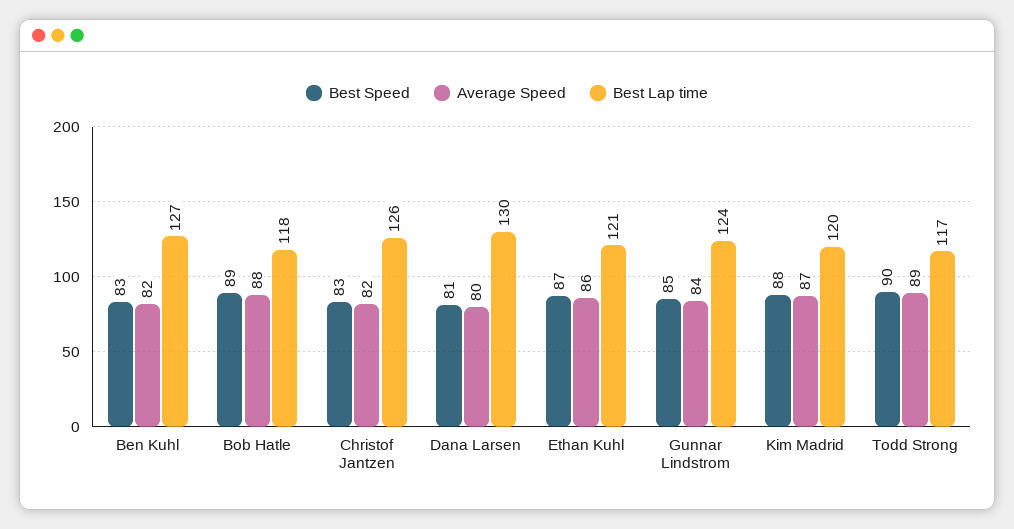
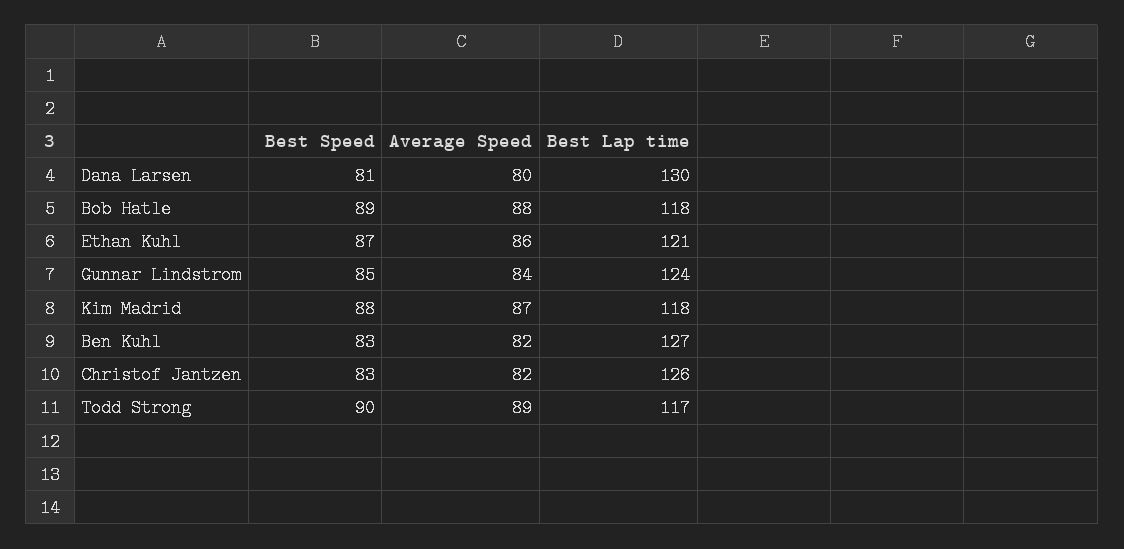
  {
    "Best Speed": {
      "Ben Kuhl": 83,
      "Bob Hatle": 89,
      "Christof Jantzen": 83,
      "Dana Larsen": 81,
      "Ethan Kuhl": 87,
      "Gunnar Lindstrom": 85,
      "Kim Madrid": 88,
      "Todd Strong": 90
    },
    "Average Speed": {
      "Ben Kuhl": 82,
      "Bob Hatle": 88,
      "Christof Jantzen": 82,
      "Dana Larsen": 80,
      "Ethan Kuhl": 86,
      "Gunnar Lindstrom": 84,
      "Kim Madrid": 87,
      "Todd Strong": 89
    },
    "Best Lap time": {
      "Ben Kuhl": 127,
      "Bob Hatle": 118,
      "Christof Jantzen": 126,
      "Dana Larsen": 130,
      "Ethan Kuhl": 121,
      "Gunnar Lindstrom": 124,
-     "Kim Madrid": 120,
+     "Kim Madrid": 118,
      "Todd Strong": 117
    }
  }

